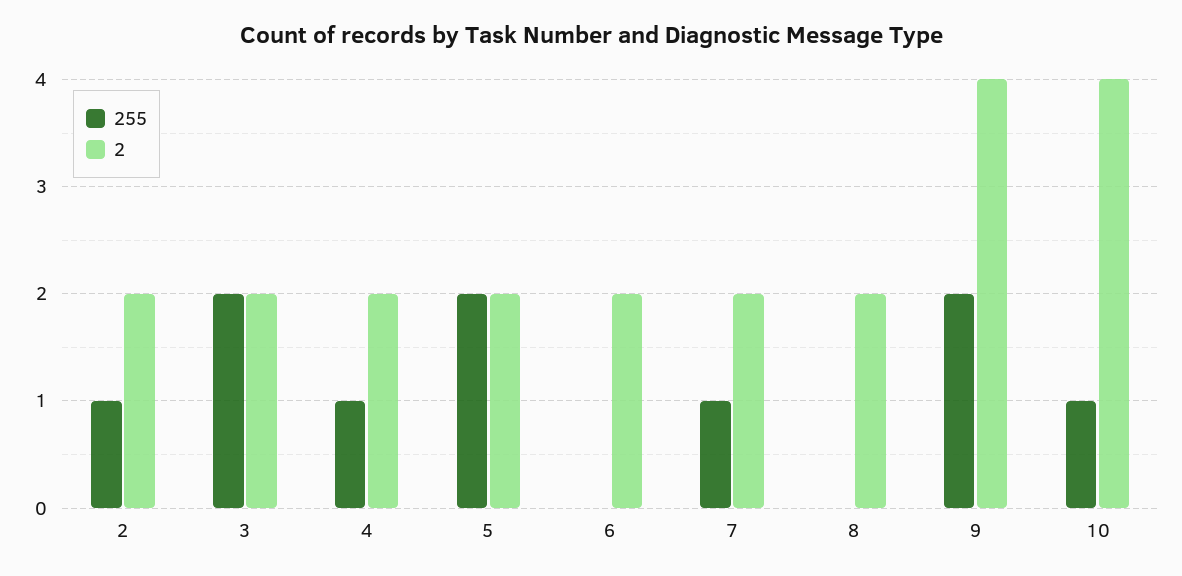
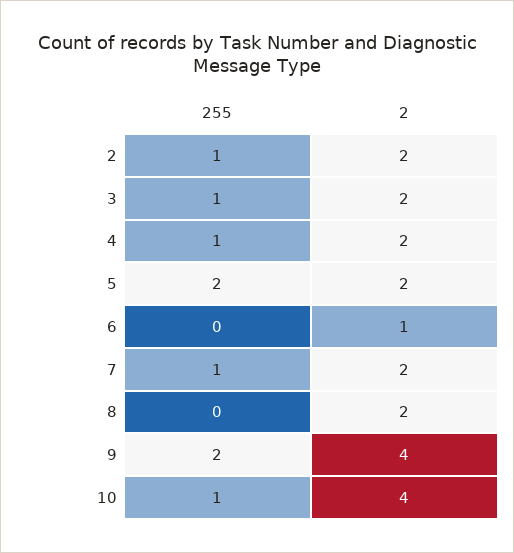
  {
    "255": {
      "2": 1,
-     "3": 2,
+     "3": 1,
      "4": 1,
      "5": 2,
      "6": 0,
      "7": 1,
      "8": 0,
      "9": 2,
      "10": 1
    },
    "2": {
      "2": 2,
      "3": 2,
      "4": 2,
      "5": 2,
-     "6": 2,
+     "6": 1,
      "7": 2,
      "8": 2,
      "9": 4,
      "10": 4
    }
  }

